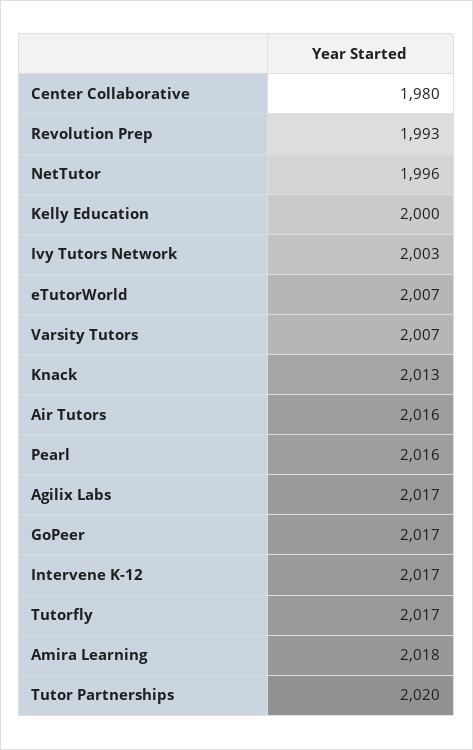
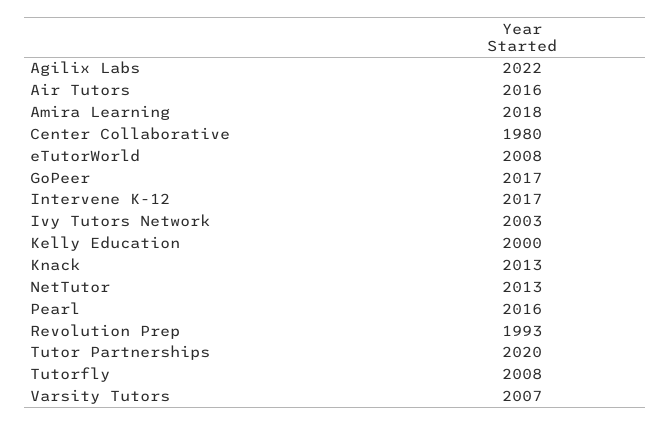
  {
    "Center Collaborative": 1980,
    "Revolution Prep": 1993,
-   "NetTutor": 1996,
+   "NetTutor": 2013,
    "Kelly Education": 2000,
    "Ivy Tutors Network": 2003,
-   "eTutorWorld": 2007,
+   "eTutorWorld": 2008,
    "Varsity Tutors": 2007,
    "Knack": 2013,
    "Air Tutors": 2016,
    "Pearl": 2016,
-   "Agilix Labs": 2017,
+   "Agilix Labs": 2022,
    "GoPeer": 2017,
    "Intervene K-12": 2017,
-   "Tutorfly": 2017,
+   "Tutorfly": 2008,
    "Amira Learning": 2018,
    "Tutor Partnerships": 2020
  }

